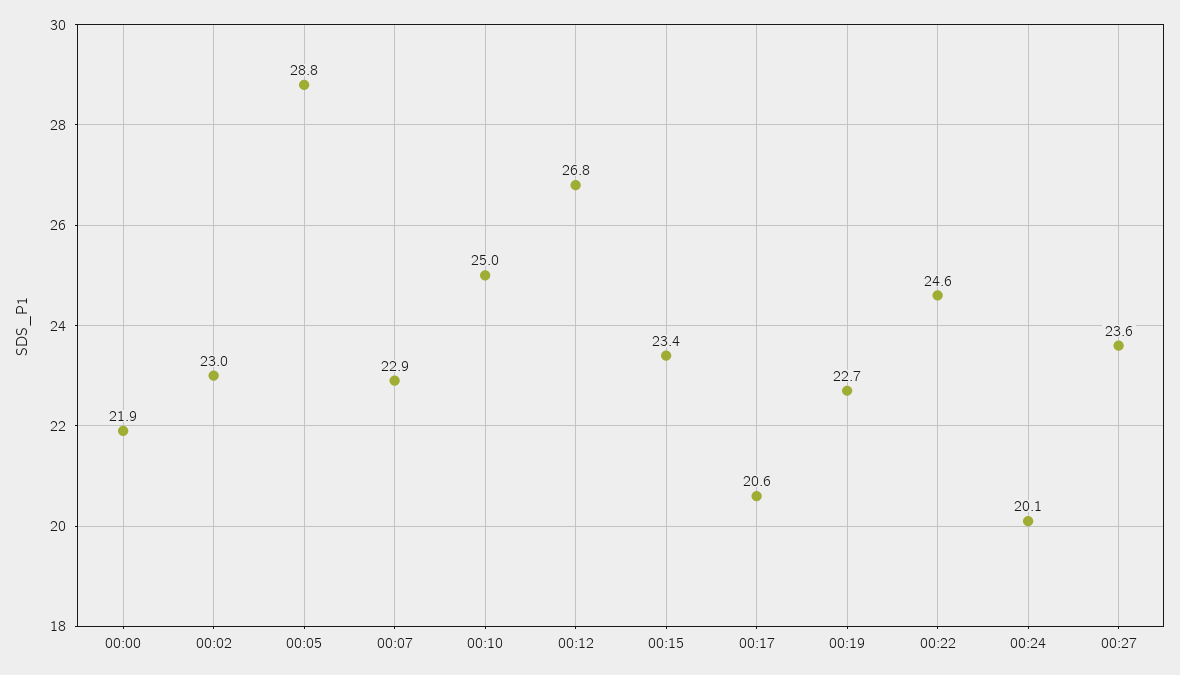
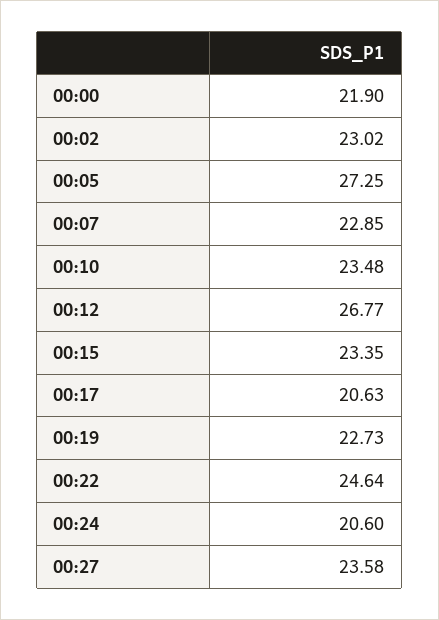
  {
    "00:00": 21.9,
    "00:02": 23.02,
-   "00:05": 28.8,
+   "00:05": 27.25,
    "00:07": 22.85,
-   "00:10": 25,
+   "00:10": 23.48,
    "00:12": 26.77,
    "00:15": 23.35,
    "00:17": 20.63,
    "00:19": 22.73,
    "00:22": 24.64,
-   "00:24": 20.1,
+   "00:24": 20.6,
    "00:27": 23.58
  }

